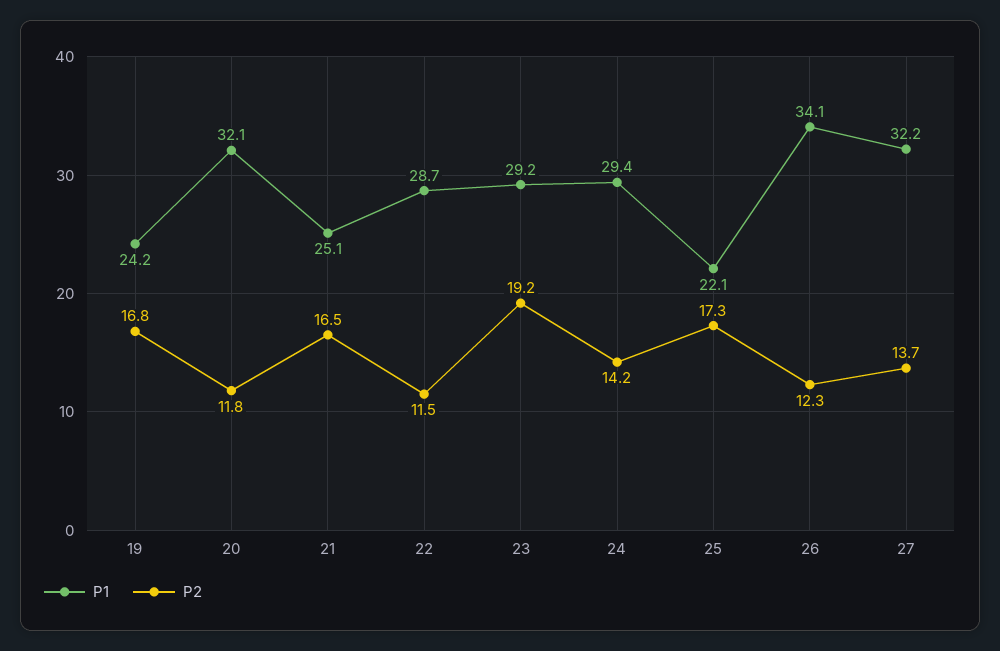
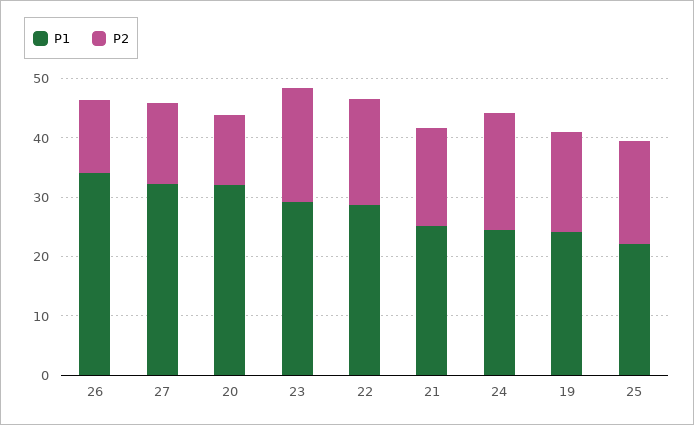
  {
    "P1": {
      "19": 24.2,
      "20": 32.1,
      "21": 25.1,
      "22": 28.7,
      "23": 29.2,
-     "24": 29.4,
+     "24": 24,
      "25": 22.1,
      "26": 34.1,
      "27": 32.2
    },
    "P2": {
      "19": 16.8,
      "20": 11.8,
      "21": 16.5,
-     "22": 11.5,
+     "22": 18,
      "23": 19.2,
-     "24": 14.2,
+     "24": 20,
      "25": 17.3,
      "26": 12.3,
      "27": 13.7
    }
  }

